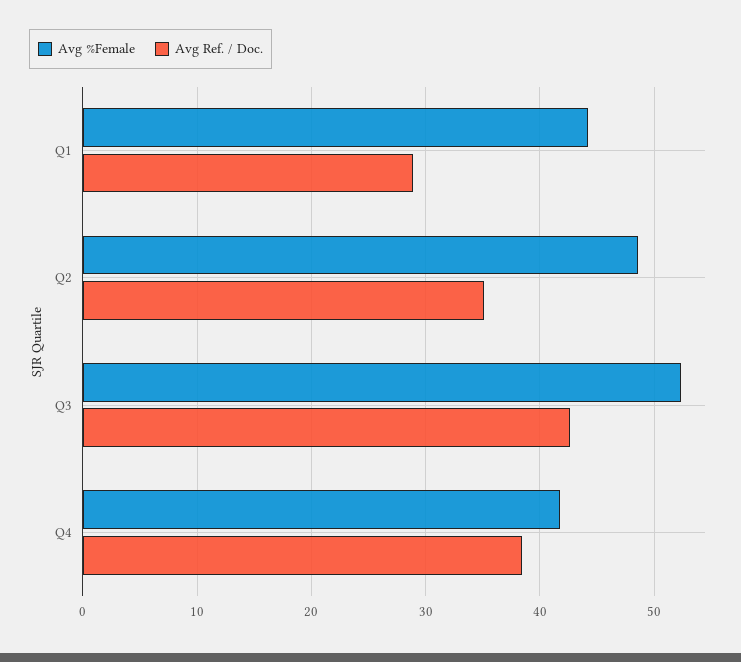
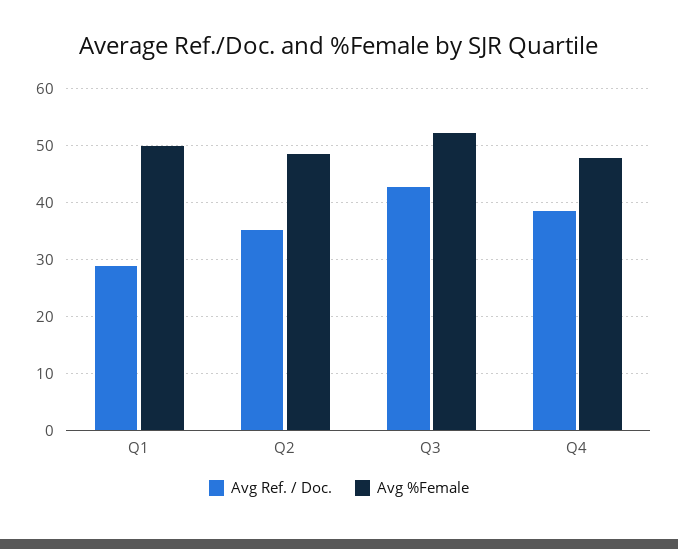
  {
    "Avg %Female": {
-     "Q1": 44,
+     "Q1": 50,
      "Q2": 49,
      "Q3": 52,
-     "Q4": 42
+     "Q4": 48
    },
    "Avg Ref. / Doc.": {
      "Q1": 29,
      "Q2": 35,
      "Q3": 43,
      "Q4": 38
    }
  }

